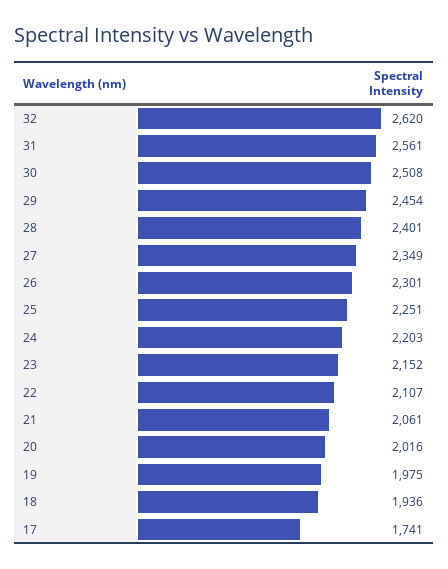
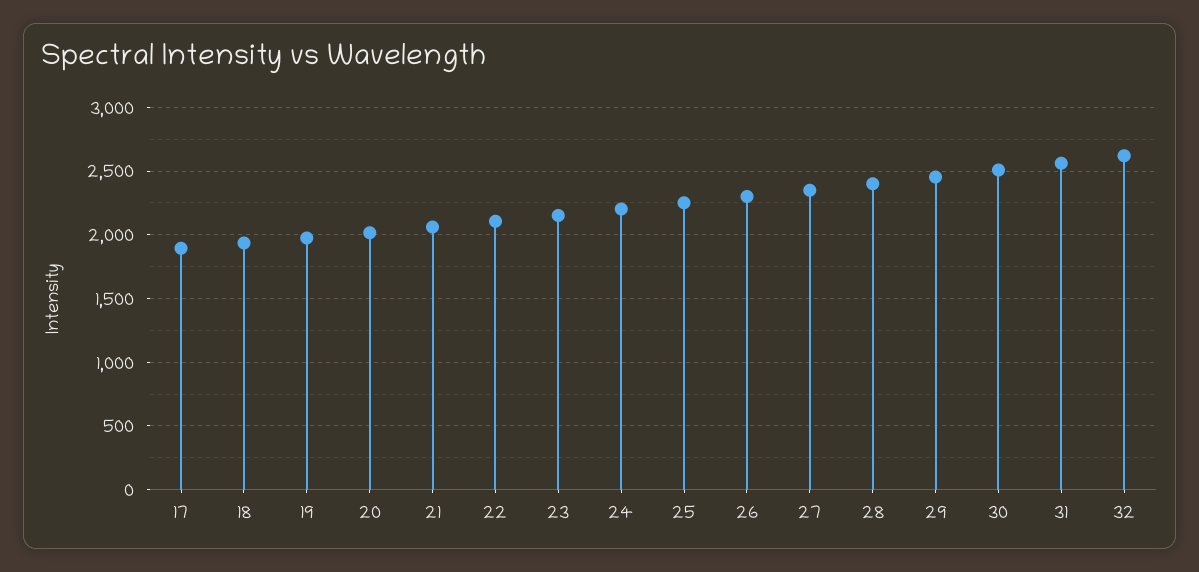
  {
    "32": 2620,
    "31": 2561,
    "30": 2508,
    "29": 2454,
    "28": 2401,
    "27": 2349,
    "26": 2301,
    "25": 2251,
    "24": 2203,
    "23": 2152,
    "22": 2107,
    "21": 2061,
    "20": 2016,
    "19": 1975,
    "18": 1936,
-   "17": 1741
+   "17": 1900
  }

